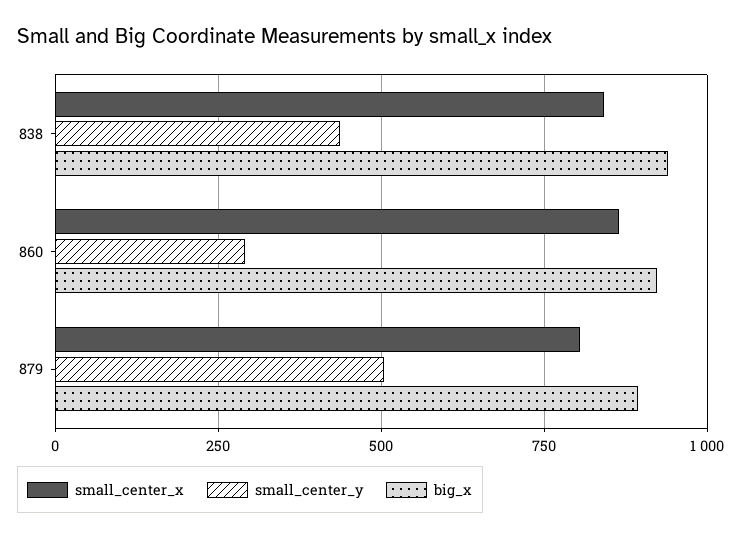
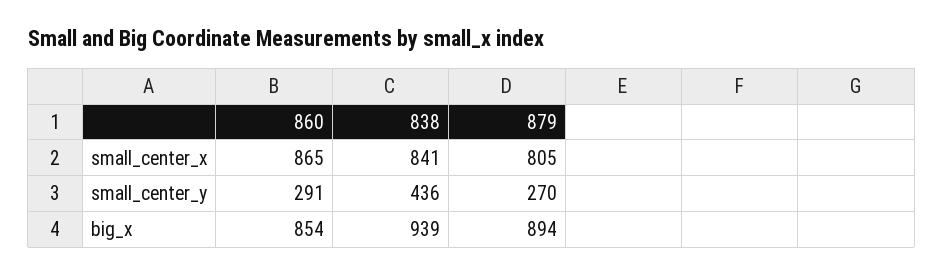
  {
    "small_center_x": {
      "838": 841,
      "860": 865,
      "879": 805
    },
    "small_center_y": {
      "838": 436,
      "860": 291,
-     "879": 500
+     "879": 270
    },
    "big_x": {
      "838": 939,
-     "860": 925,
+     "860": 854,
      "879": 894
    }
  }

